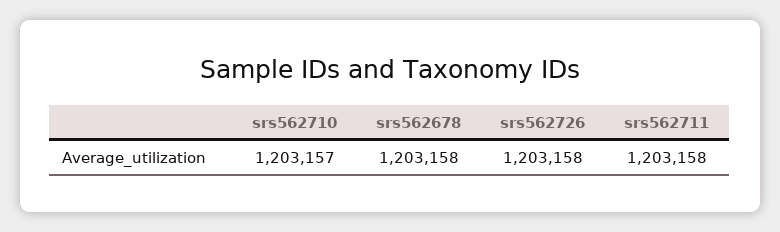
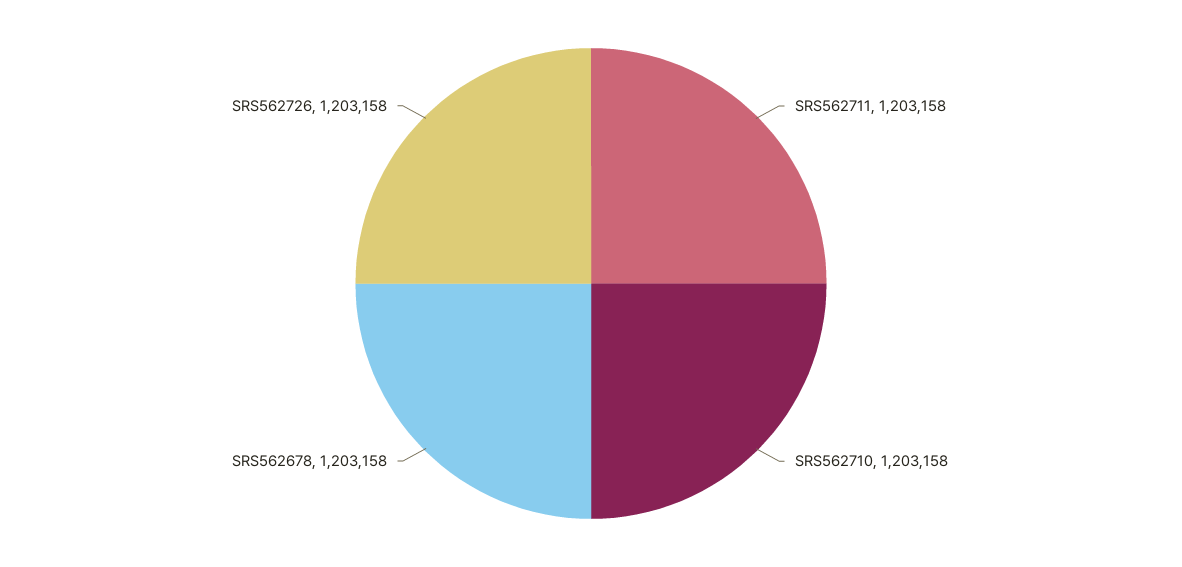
  {
-   "srs562710": 1203157,
+   "srs562710": 1203158,
    "srs562678": 1203158,
    "srs562726": 1203158,
    "srs562711": 1203158
  }

